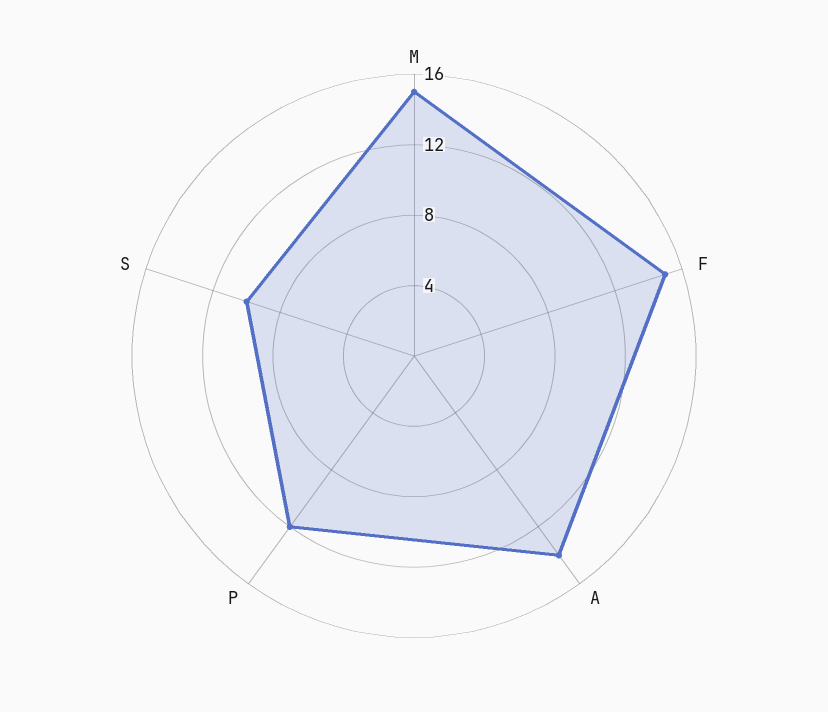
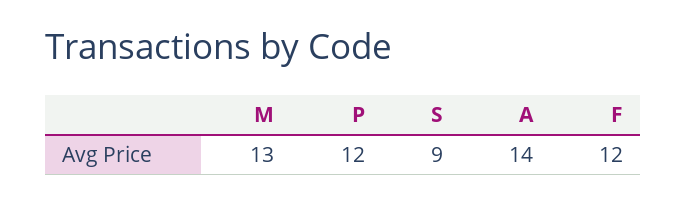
  {
-   "M": 15,
+   "M": 13,
-   "F": 15,
+   "F": 12,
    "A": 14,
    "P": 12,
-   "S": 10
+   "S": 9
  }

